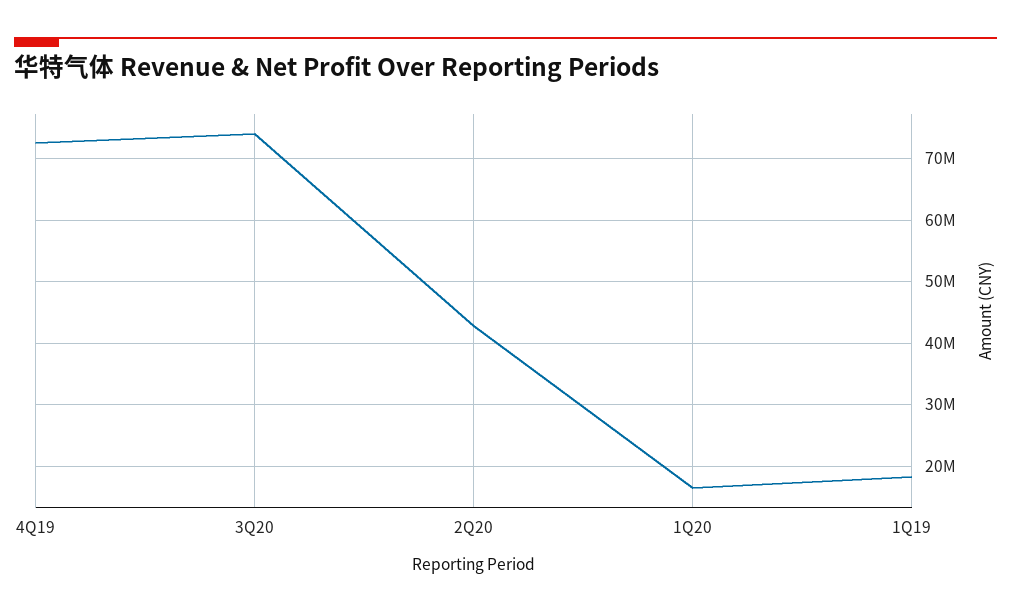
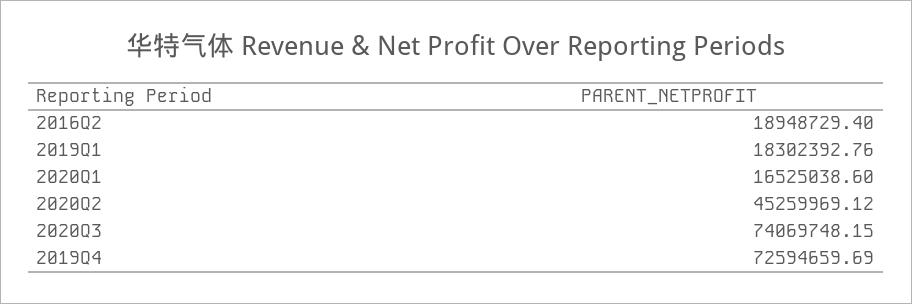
  {
    "4Q19": 72594659.69,
    "3Q20": 74069748.15,
-   "2Q20": 43000000,
+   "2Q20": 45259969.12,
    "1Q20": 16525038.6,
-   "1Q19": 18302392.76
+   "1Q19": 18302392.76,
+   "2016Q2": 18948729.4
  }

